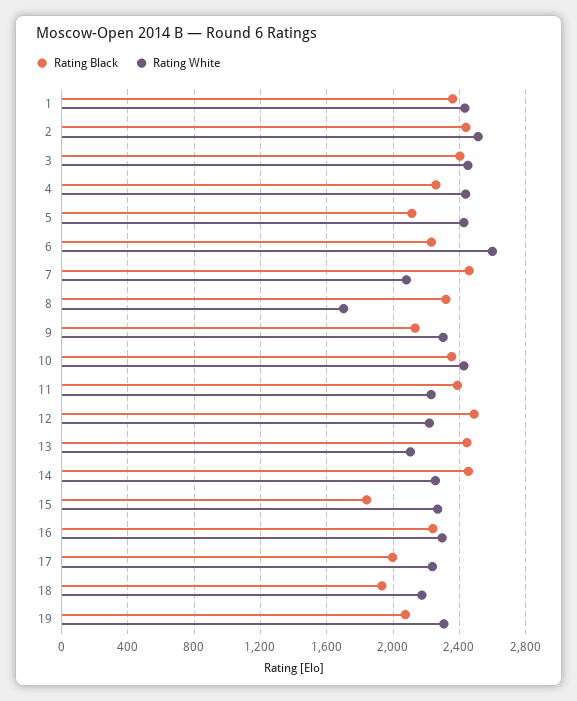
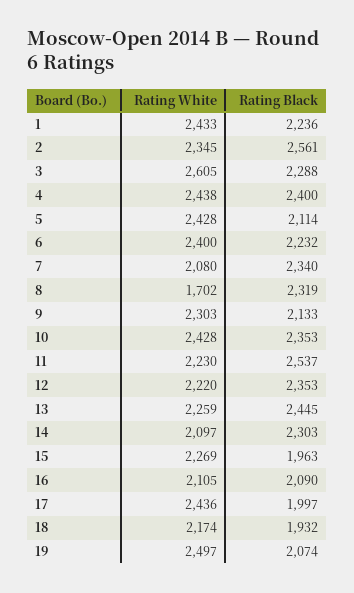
  {
    "Rating Black": {
-     "1": 2350,
+     "1": 2236,
-     "2": 2450,
+     "2": 2561,
-     "3": 2400,
+     "3": 2288,
-     "4": 2250,
+     "4": 2400,
      "5": 2114,
      "6": 2232,
-     "7": 2450,
+     "7": 2340,
      "8": 2319,
      "9": 2133,
      "10": 2353,
-     "11": 2400,
+     "11": 2537,
-     "12": 2500,
+     "12": 2353,
      "13": 2445,
-     "14": 2450,
+     "14": 2303,
-     "15": 1850,
+     "15": 1963,
-     "16": 2250,
+     "16": 2090,
      "17": 1997,
      "18": 1932,
      "19": 2074
    },
    "Rating White": {
      "1": 2433,
-     "2": 2500,
+     "2": 2345,
-     "3": 2450,
+     "3": 2605,
      "4": 2438,
      "5": 2428,
-     "6": 2600,
+     "6": 2400,
      "7": 2080,
      "8": 1702,
      "9": 2303,
      "10": 2428,
      "11": 2230,
      "12": 2220,
-     "13": 2100,
+     "13": 2259,
-     "14": 2250,
+     "14": 2097,
      "15": 2269,
-     "16": 2300,
+     "16": 2105,
-     "17": 2250,
+     "17": 2436,
      "18": 2174,
-     "19": 2300
+     "19": 2497
    }
  }

